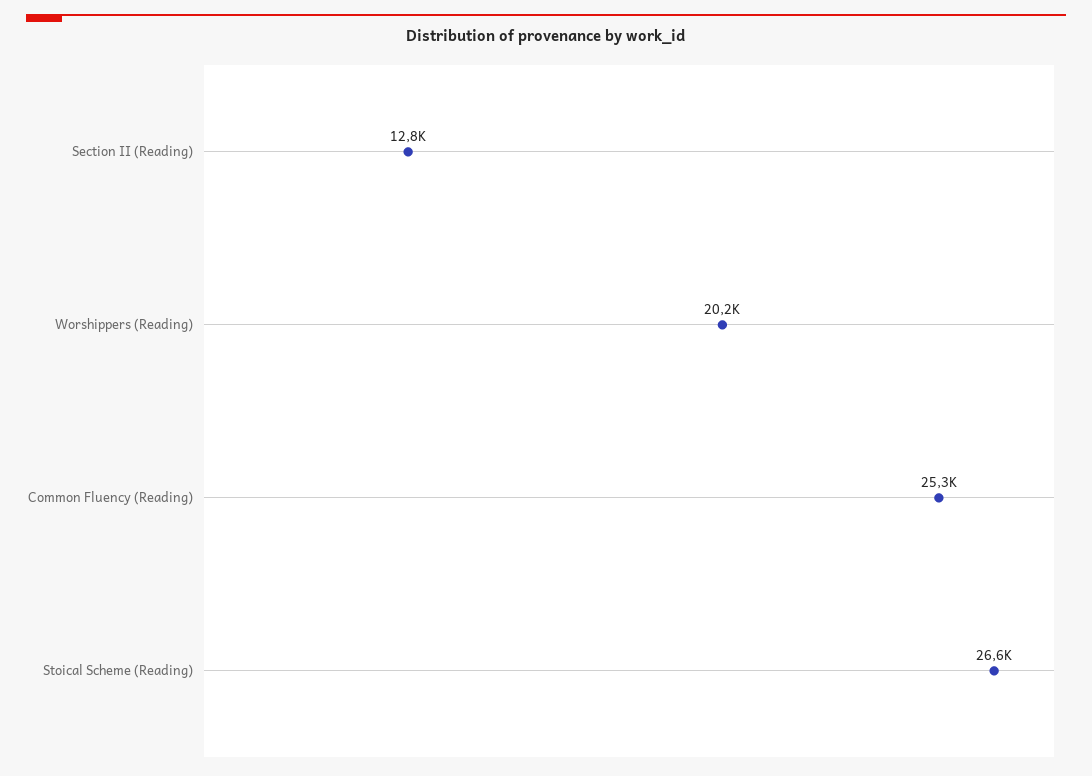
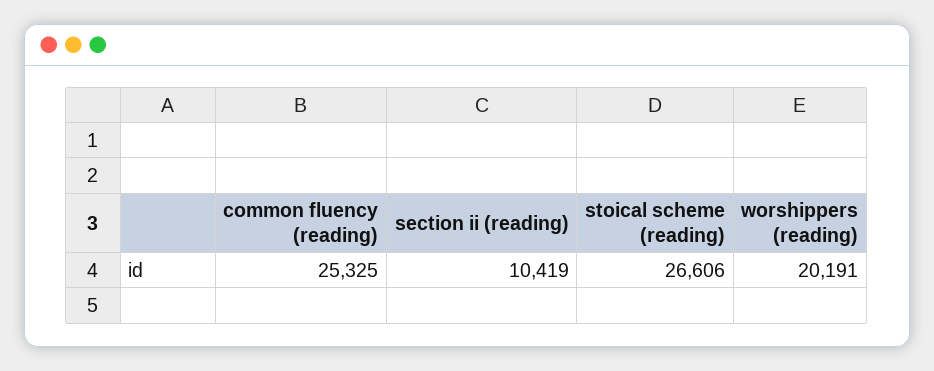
  {
-   "Section II (Reading)": 12800,
+   "Section II (Reading)": 10419,
    "Worshippers (Reading)": 20191,
    "Common Fluency (Reading)": 25325,
    "Stoical Scheme (Reading)": 26606
  }

